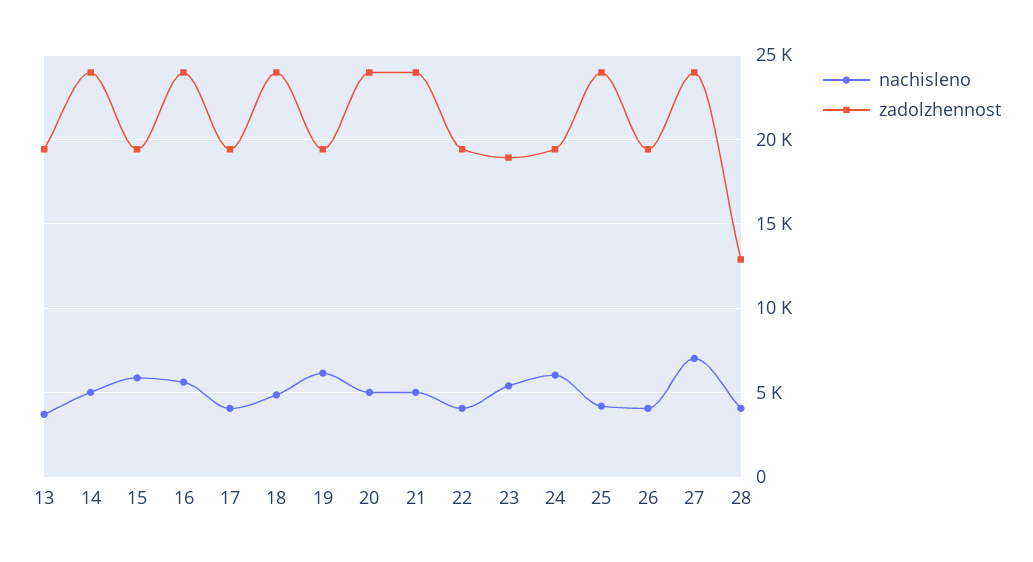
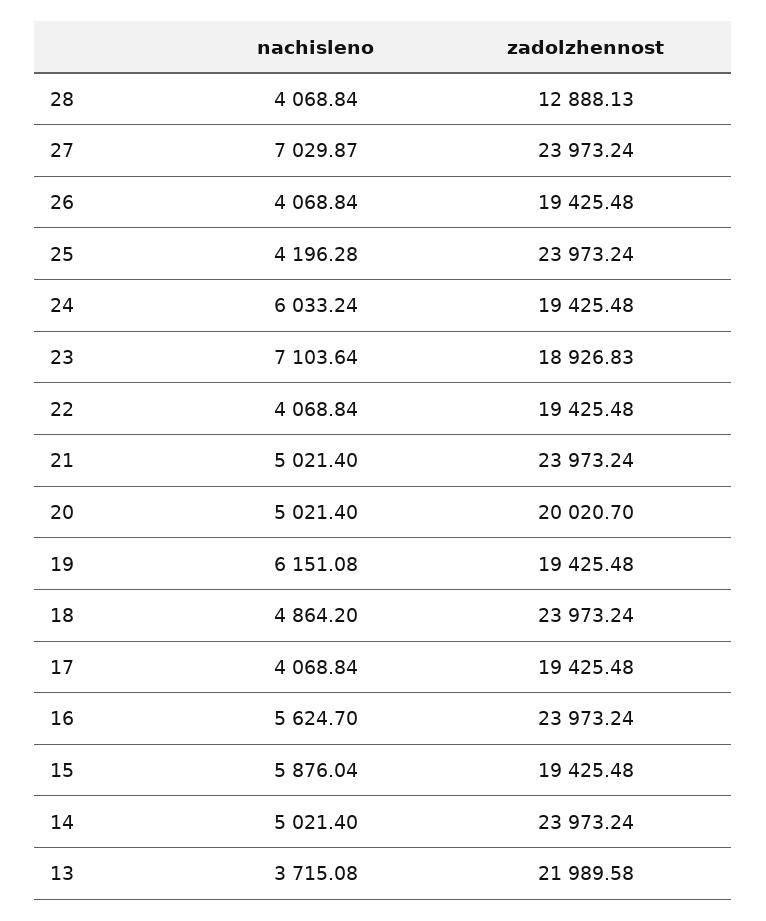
  {
    "nachisleno": {
      "13": 3715.08,
      "14": 5021.4,
      "15": 5876.04,
      "16": 5624.7,
      "17": 4068.84,
      "18": 4864.2,
      "19": 6151.08,
      "20": 5021.4,
      "21": 5021.4,
      "22": 4068.84,
-     "23": 5500,
+     "23": 7103.64,
      "24": 6033.24,
      "25": 4196.28,
      "26": 4068.84,
      "27": 7029.87,
      "28": 4068.84
    },
    "zadolzhennost": {
-     "13": 19500,
+     "13": 21989.58,
      "14": 23973.24,
      "15": 19425.48,
      "16": 23973.24,
      "17": 19425.48,
      "18": 23973.24,
      "19": 19425.48,
-     "20": 24000,
+     "20": 20020.7,
      "21": 23973.24,
      "22": 19425.48,
      "23": 18926.83,
      "24": 19425.48,
      "25": 23973.24,
      "26": 19425.48,
      "27": 23973.24,
      "28": 12888.13
    }
  }

